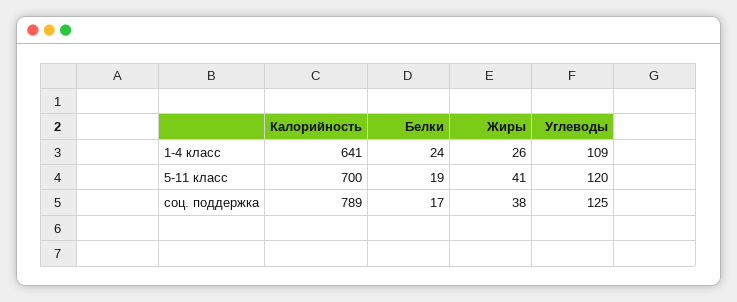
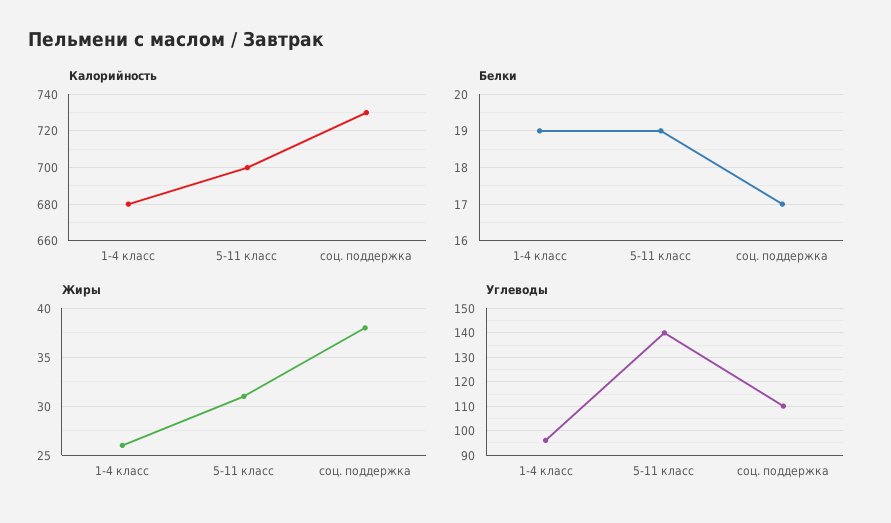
  {
    "Калорийность": {
-     "1-4 класс": 641,
+     "1-4 класс": 680,
      "5-11 класс": 700,
-     "соц. поддержка": 789
+     "соц. поддержка": 730
    },
    "Белки": {
-     "1-4 класс": 24,
+     "1-4 класс": 19,
      "5-11 класс": 19,
      "соц. поддержка": 17
    },
    "Жиры": {
      "1-4 класс": 26,
-     "5-11 класс": 41,
+     "5-11 класс": 31,
      "соц. поддержка": 38
    },
    "Углеводы": {
-     "1-4 класс": 109,
+     "1-4 класс": 95,
-     "5-11 класс": 120,
+     "5-11 класс": 140,
-     "соц. поддержка": 125
+     "соц. поддержка": 110
    }
  }

